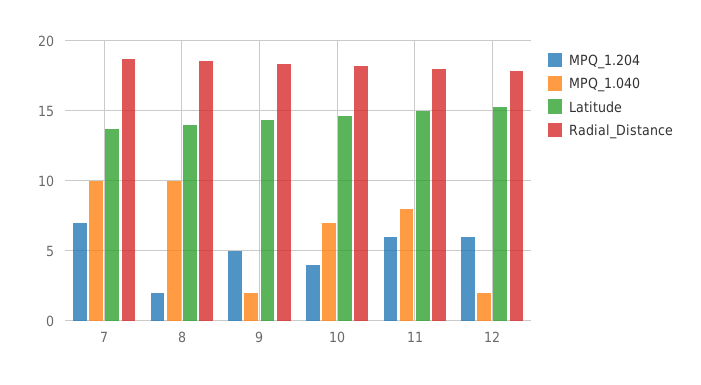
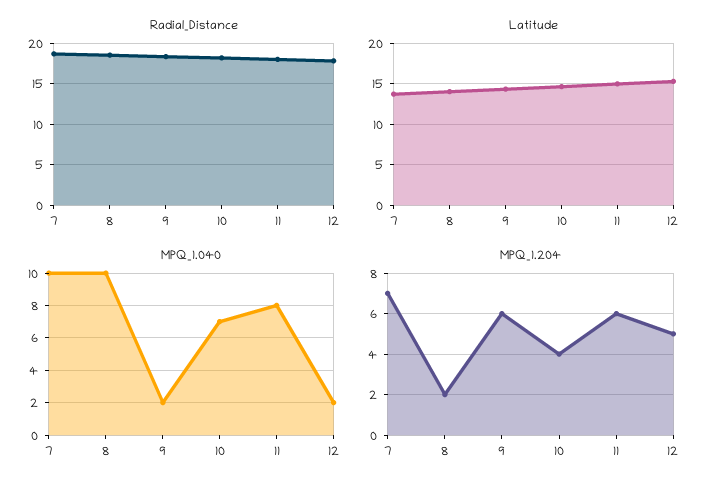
  {
    "MPQ_1.204": {
      "7": 7,
      "8": 2,
-     "9": 5,
+     "9": 6,
      "10": 4,
      "11": 6,
-     "12": 6
+     "12": 5
    },
    "MPQ_1.040": {
      "7": 10,
      "8": 10,
      "9": 2,
      "10": 7,
      "11": 8,
      "12": 2
    },
    "Latitude": {
      "7": 13.5,
      "8": 14,
      "9": 14.5,
      "10": 14.5,
      "11": 15,
      "12": 15.5
    },
    "Radial_Distance": {
      "7": 18.5,
      "8": 18.5,
      "9": 18.5,
      "10": 18,
      "11": 18,
      "12": 18
    }
  }

